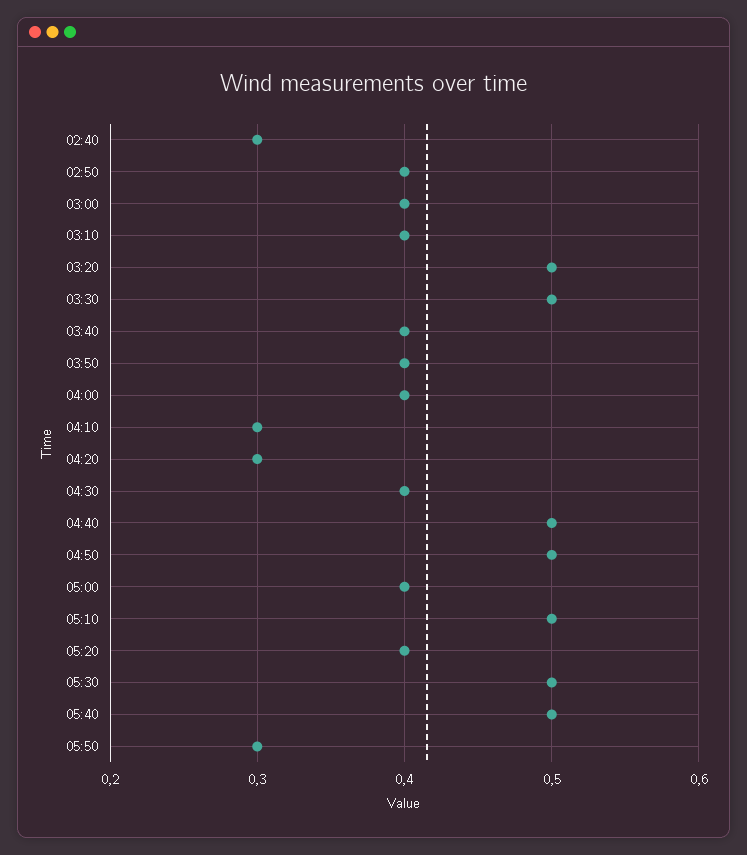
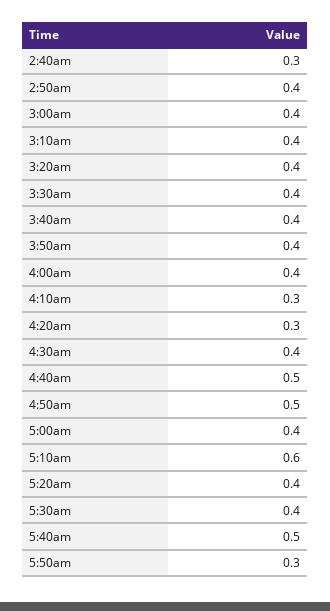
  {
    "02:40": 0.3,
    "02:50": 0.4,
    "03:00": 0.4,
    "03:10": 0.4,
-   "03:20": 0.5,
+   "03:20": 0.4,
-   "03:30": 0.5,
+   "03:30": 0.4,
    "03:40": 0.4,
    "03:50": 0.4,
    "04:00": 0.4,
    "04:10": 0.3,
    "04:20": 0.3,
    "04:30": 0.4,
    "04:40": 0.5,
    "04:50": 0.5,
    "05:00": 0.4,
-   "05:10": 0.5,
+   "05:10": 0.6,
    "05:20": 0.4,
-   "05:30": 0.5,
+   "05:30": 0.4,
    "05:40": 0.5,
    "05:50": 0.3
  }

